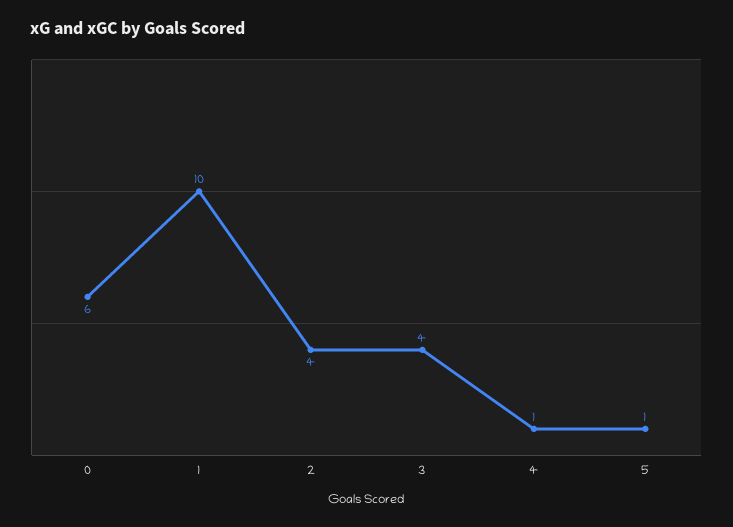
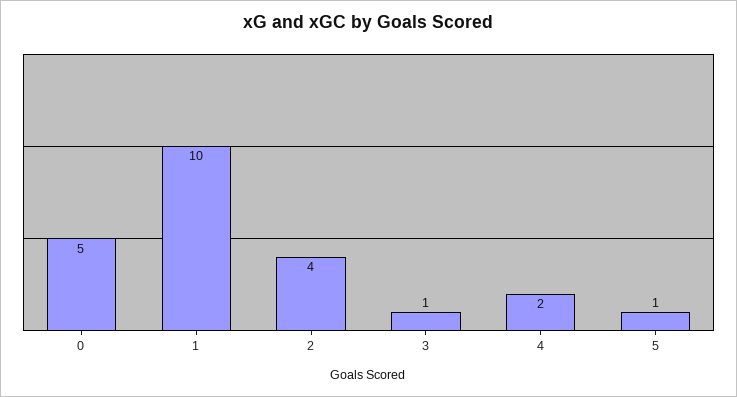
  {
-   "0": 6,
+   "0": 5,
    "1": 10,
    "2": 4,
-   "3": 4,
+   "3": 1,
-   "4": 1,
+   "4": 2,
    "5": 1
  }

